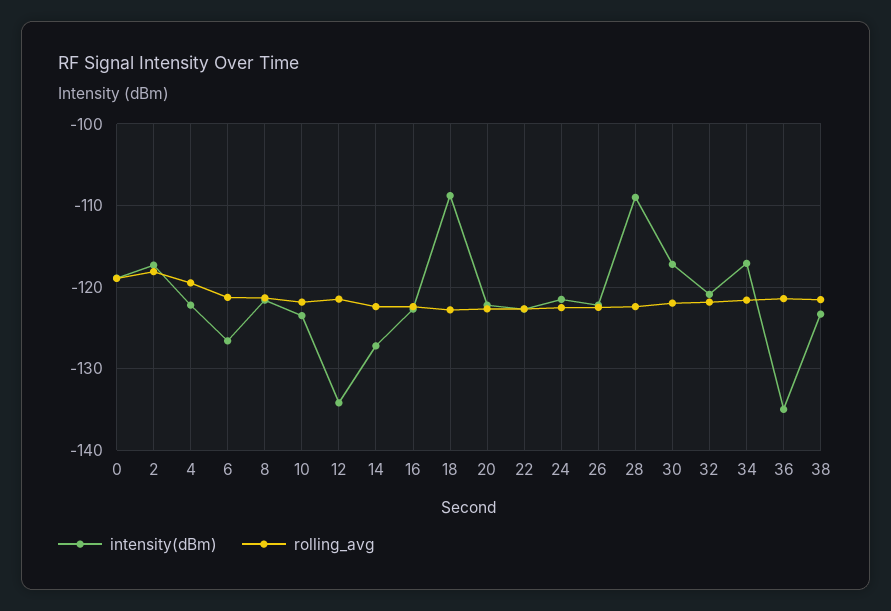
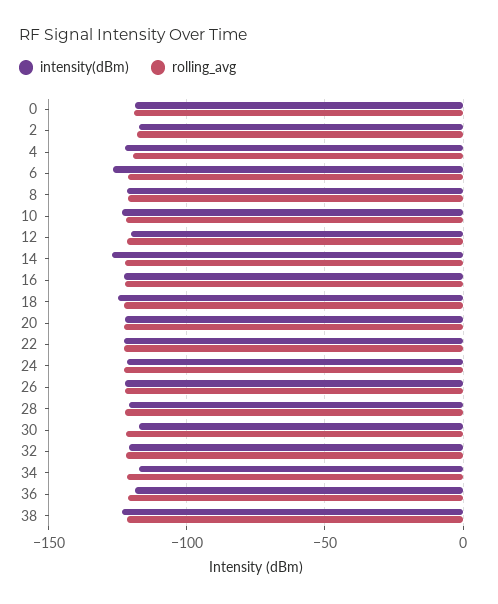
  {
    "intensity(dBm)": {
      "0": -119,
      "2": -117,
      "4": -122,
      "6": -127,
      "8": -122,
      "10": -124,
-     "12": -134,
+     "12": -120,
      "14": -127,
      "16": -123,
-     "18": -109,
+     "18": -125,
      "20": -122,
      "22": -123,
      "24": -122,
      "26": -122,
-     "28": -109,
+     "28": -120,
      "30": -117,
      "32": -121,
      "34": -117,
-     "36": -135,
+     "36": -120,
      "38": -123
    },
    "rolling_avg": {
      "0": -119,
      "2": -118,
      "4": -119,
      "6": -121,
      "8": -121,
      "10": -122,
      "12": -121,
      "14": -122,
      "16": -122,
      "18": -123,
      "20": -123,
      "22": -123,
      "24": -123,
      "26": -122,
      "28": -122,
      "30": -122,
      "32": -122,
      "34": -122,
      "36": -121,
      "38": -122
    }
  }

